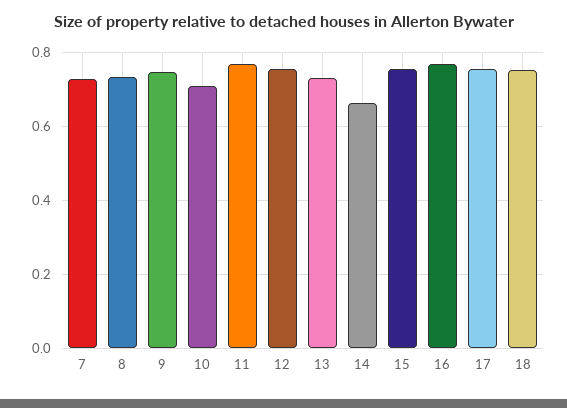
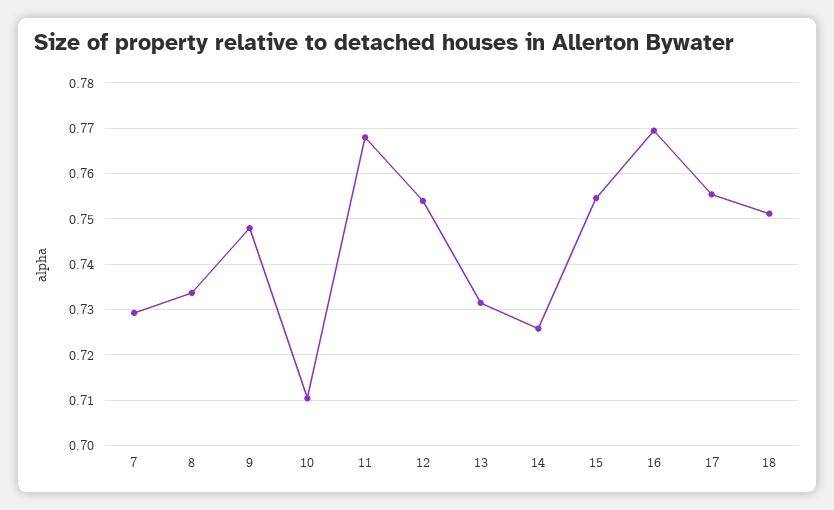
  {
    "7": 0.73,
    "8": 0.734,
    "9": 0.748,
    "10": 0.71,
    "11": 0.768,
    "12": 0.754,
    "13": 0.732,
-   "14": 0.66,
+   "14": 0.726,
    "15": 0.754,
    "16": 0.77,
    "17": 0.756,
    "18": 0.752
  }

